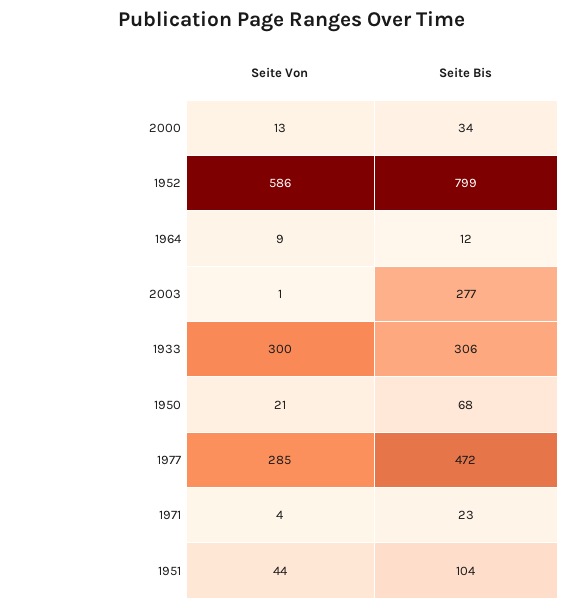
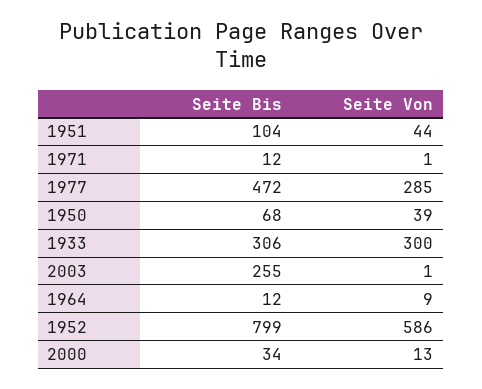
  {
    "Seite Von": {
      "2000": 13,
      "1952": 586,
      "1964": 9,
      "2003": 1,
      "1933": 300,
-     "1950": 21,
+     "1950": 39,
      "1977": 285,
-     "1971": 4,
+     "1971": 1,
      "1951": 44
    },
    "Seite Bis": {
      "2000": 34,
      "1952": 799,
      "1964": 12,
-     "2003": 277,
+     "2003": 255,
      "1933": 306,
      "1950": 68,
      "1977": 472,
-     "1971": 23,
+     "1971": 12,
      "1951": 104
    }
  }

